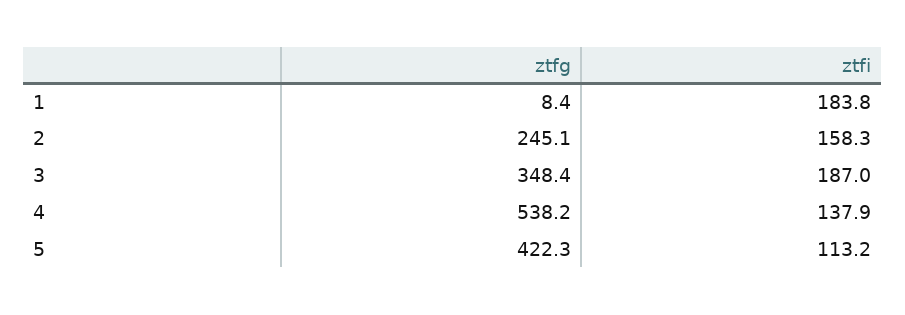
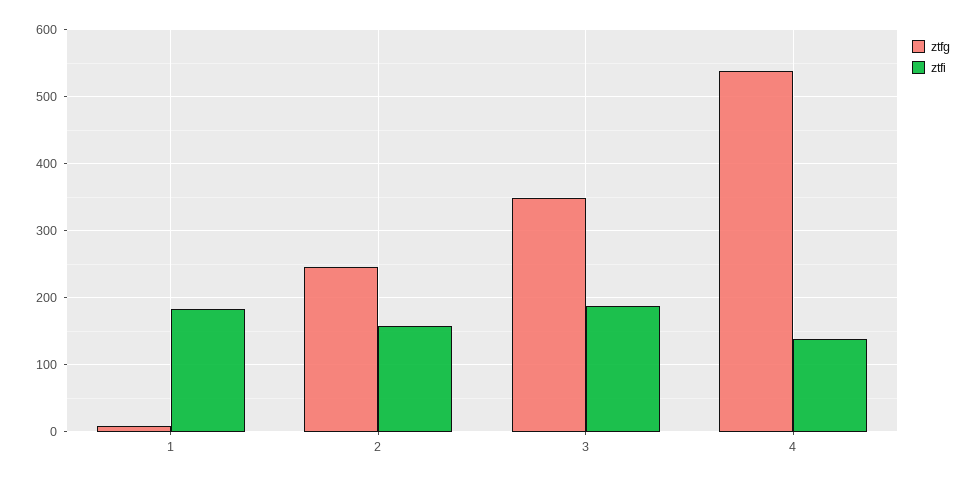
  {
    "ztfg": {
      "1": 8.4,
      "2": 245.1,
      "3": 348.4,
-     "4": 538.2,
+     "4": 538.2
-     "5": 422.3
    },
    "ztfi": {
      "1": 183.8,
      "2": 158.3,
      "3": 187,
-     "4": 137.9,
+     "4": 137.9
-     "5": 113.2
    }
  }

